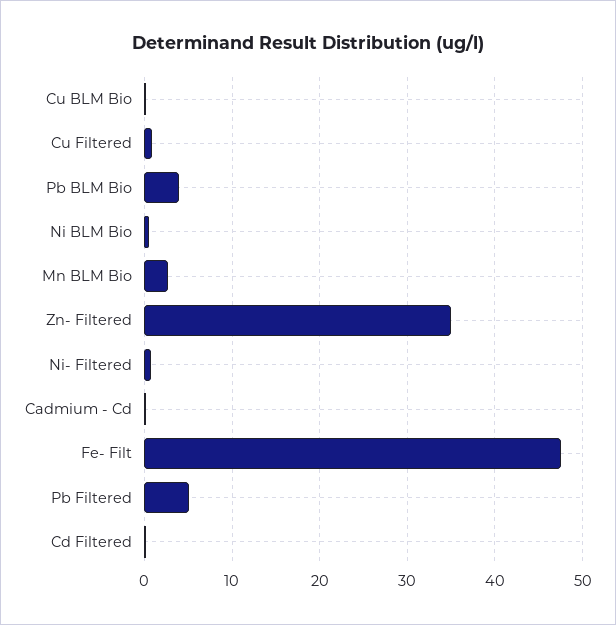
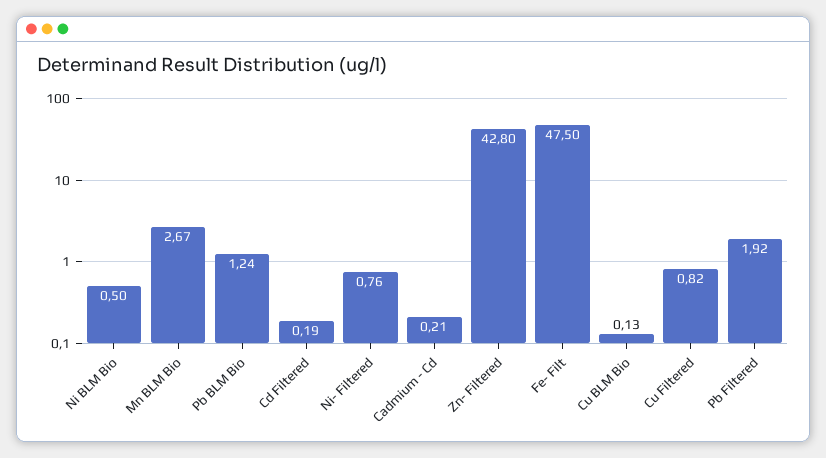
  {
    "Cu BLM Bio": 0.13,
    "Cu Filtered": 0.82,
-   "Pb BLM Bio": 4,
+   "Pb BLM Bio": 1.24,
    "Ni BLM Bio": 0.5,
    "Mn BLM Bio": 2.67,
-   "Zn- Filtered": 35,
+   "Zn- Filtered": 42.8,
    "Ni- Filtered": 0.76,
    "Cadmium - Cd": 0.21,
    "Fe- Filt": 47.5,
-   "Pb Filtered": 5,
+   "Pb Filtered": 1.92,
    "Cd Filtered": 0.19
  }

